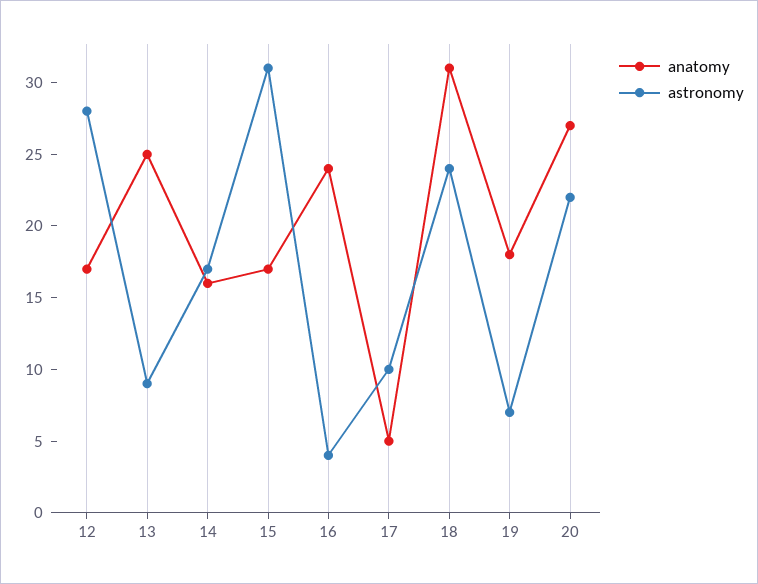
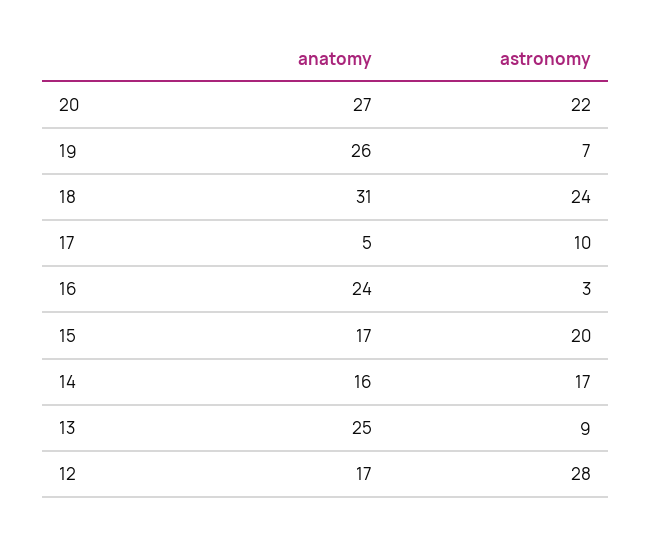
  {
    "anatomy": {
      "12": 17,
      "13": 25,
      "14": 16,
      "15": 17,
      "16": 24,
      "17": 5,
      "18": 31,
-     "19": 18,
+     "19": 26,
      "20": 27
    },
    "astronomy": {
      "12": 28,
      "13": 9,
      "14": 17,
-     "15": 31,
+     "15": 20,
-     "16": 4,
+     "16": 3,
      "17": 10,
      "18": 24,
      "19": 7,
      "20": 22
    }
  }

